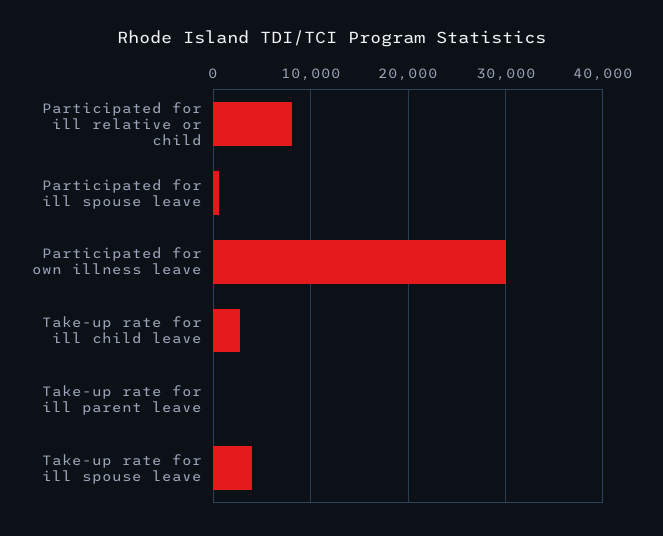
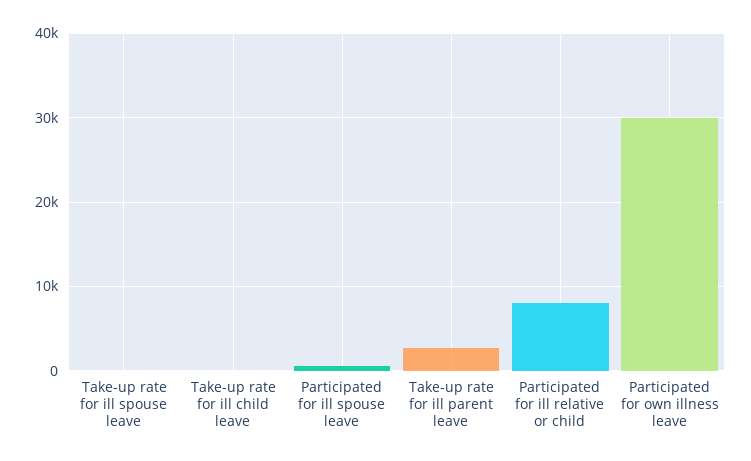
  {
    "Participated for ill relative or child": 8000,
    "Participated for ill spouse leave": 1000,
    "Participated for own illness leave": 30000,
-   "Take-up rate for ill child leave": 3000,
+   "Take-up rate for ill child leave": 0,
-   "Take-up rate for ill parent leave": 0,
+   "Take-up rate for ill parent leave": 3000,
-   "Take-up rate for ill spouse leave": 4000
+   "Take-up rate for ill spouse leave": 0
  }

